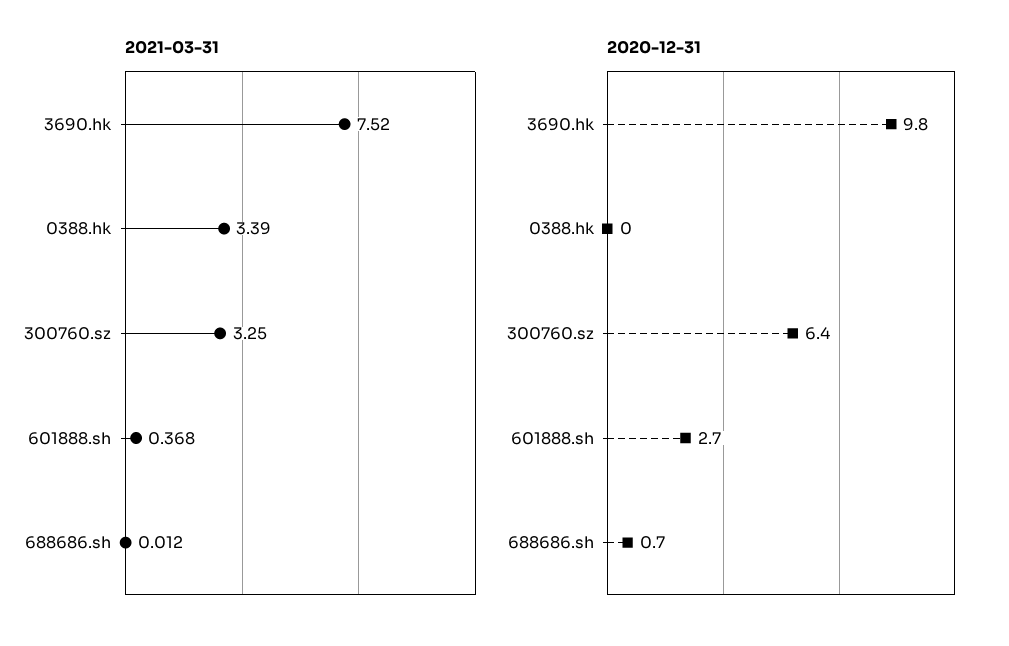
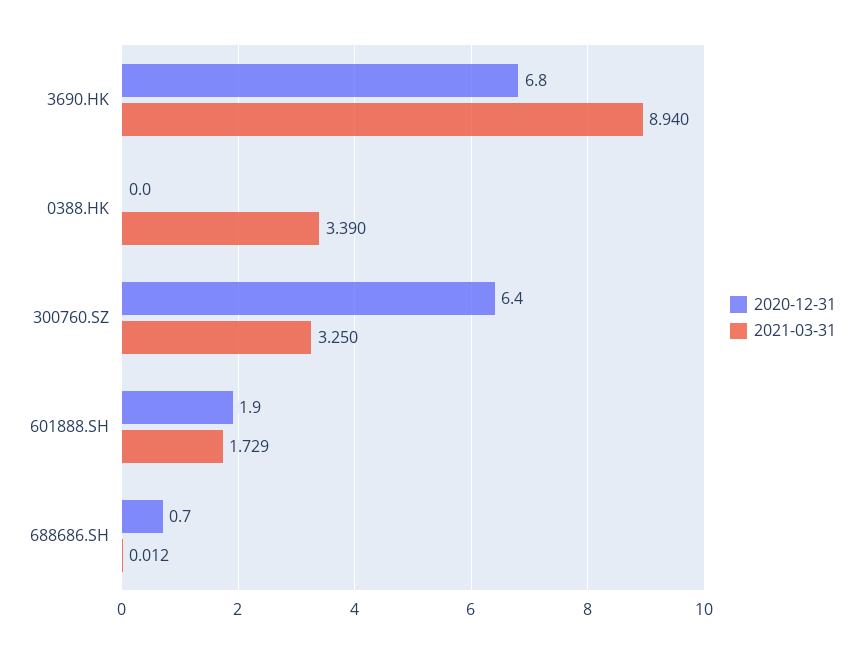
  {
    "2021-03-31": {
-     "3690.hk": 7.52,
+     "3690.hk": 8.94,
      "0388.hk": 3.39,
      "300760.sz": 3.25,
-     "601888.sh": 0.368,
+     "601888.sh": 1.729,
      "688686.sh": 0.012
    },
    "2020-12-31": {
-     "3690.hk": 9.8,
+     "3690.hk": 6.8,
      "0388.hk": 0,
      "300760.sz": 6.4,
-     "601888.sh": 2.7,
+     "601888.sh": 1.9,
      "688686.sh": 0.7
    }
  }

